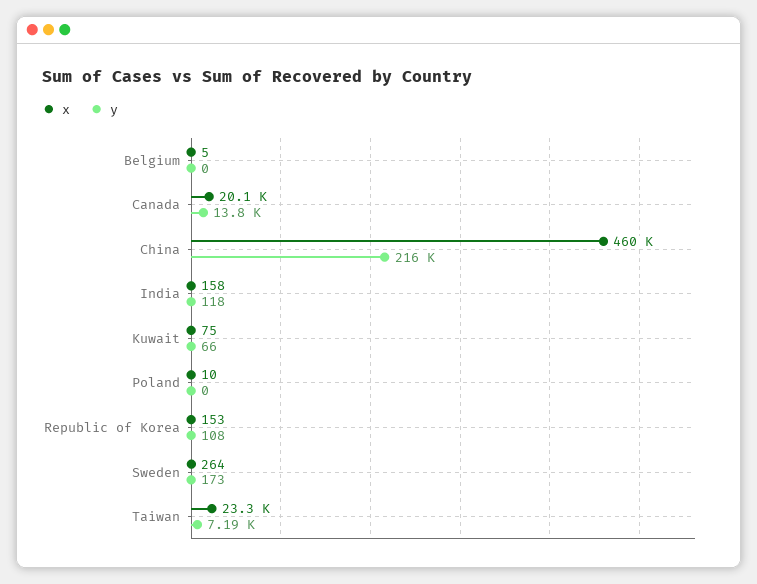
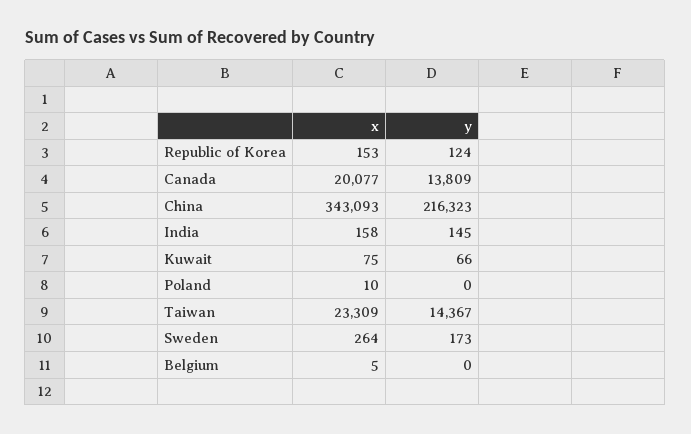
  {
    "x": {
      "Belgium": 5,
      "Canada": 20077,
-     "China": 460000,
+     "China": 343093,
      "India": 158,
      "Kuwait": 75,
      "Poland": 10,
      "Republic of Korea": 153,
      "Sweden": 264,
      "Taiwan": 23309
    },
    "y": {
      "Belgium": 0,
      "Canada": 13809,
      "China": 216323,
-     "India": 118,
+     "India": 145,
      "Kuwait": 66,
      "Poland": 0,
-     "Republic of Korea": 108,
+     "Republic of Korea": 124,
      "Sweden": 173,
-     "Taiwan": 7190
+     "Taiwan": 14367
    }
  }

